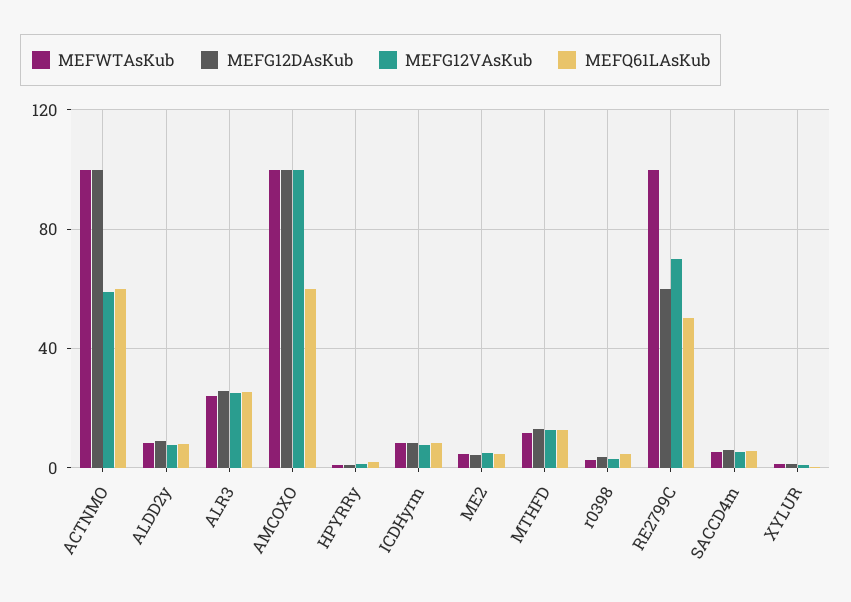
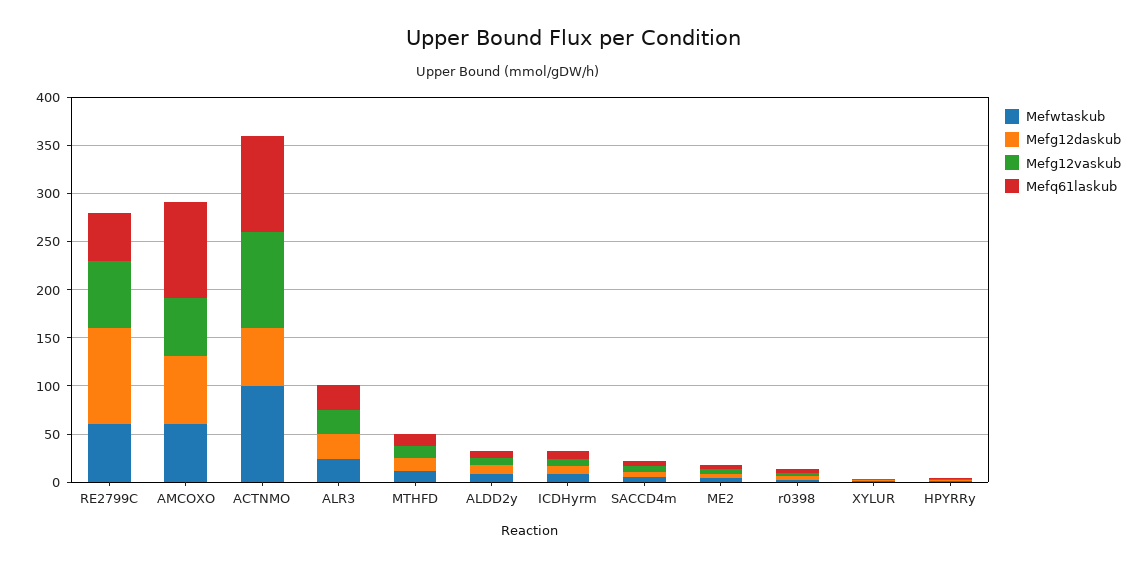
  {
    "MEFWTAsKub": {
      "ACTNMO": 100,
      "ALDD2y": 10,
      "ALR3": 25,
-     "AMCOXO": 100,
+     "AMCOXO": 60,
      "HPYRRy": 0,
      "ICDHyrm": 10,
      "ME2": 5,
      "MTHFD": 10,
      "r0398": 5,
-     "RE2799C": 100,
+     "RE2799C": 60,
      "SACCD4m": 5,
      "XYLUR": 0
    },
    "MEFG12DAsKub": {
-     "ACTNMO": 100,
+     "ACTNMO": 60,
      "ALDD2y": 10,
      "ALR3": 25,
-     "AMCOXO": 100,
+     "AMCOXO": 70,
      "HPYRRy": 0,
      "ICDHyrm": 10,
      "ME2": 5,
      "MTHFD": 15,
      "r0398": 5,
-     "RE2799C": 60,
+     "RE2799C": 100,
      "SACCD4m": 5,
      "XYLUR": 0
    },
    "MEFG12VAsKub": {
-     "ACTNMO": 60,
+     "ACTNMO": 100,
      "ALDD2y": 10,
      "ALR3": 25,
-     "AMCOXO": 100,
+     "AMCOXO": 60,
      "HPYRRy": 0,
      "ICDHyrm": 10,
      "ME2": 5,
      "MTHFD": 15,
      "r0398": 5,
      "RE2799C": 70,
      "SACCD4m": 5,
      "XYLUR": 0
    },
    "MEFQ61LAsKub": {
-     "ACTNMO": 60,
+     "ACTNMO": 100,
      "ALDD2y": 10,
      "ALR3": 25,
-     "AMCOXO": 60,
+     "AMCOXO": 100,
      "HPYRRy": 0,
      "ICDHyrm": 10,
      "ME2": 5,
      "MTHFD": 15,
      "r0398": 5,
      "RE2799C": 50,
      "SACCD4m": 5,
      "XYLUR": 0
    }
  }

